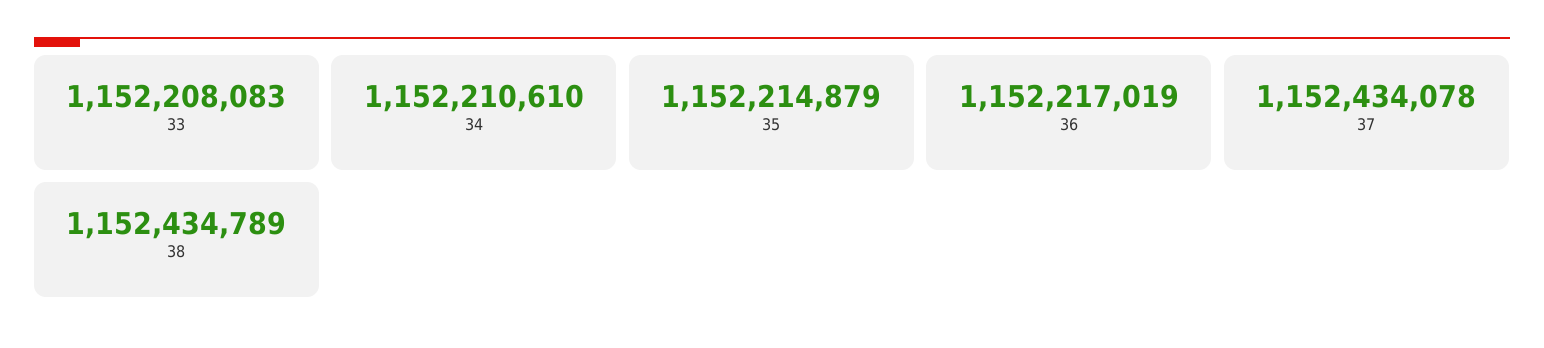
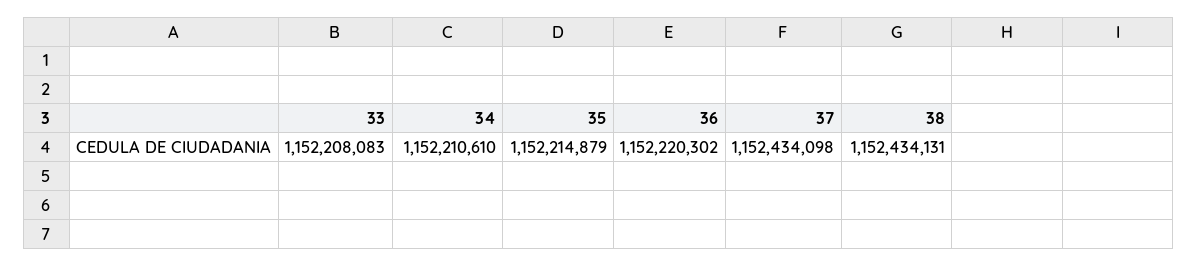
  {
    "33": 1152208083,
    "34": 1152210610,
    "35": 1152214879,
-   "36": 1152217019,
+   "36": 1152220302,
-   "37": 1152434078,
+   "37": 1152434098,
-   "38": 1152434789
+   "38": 1152434131
  }

